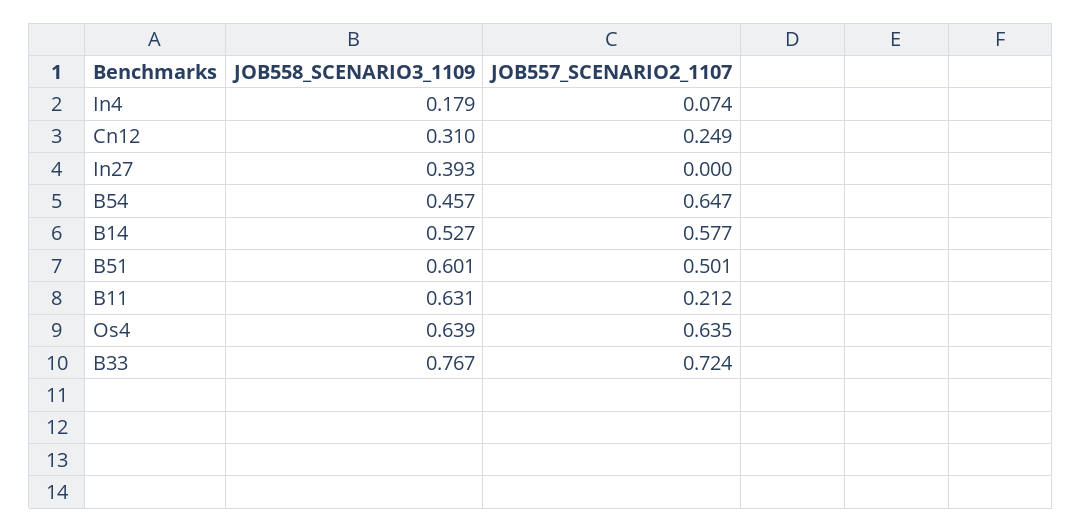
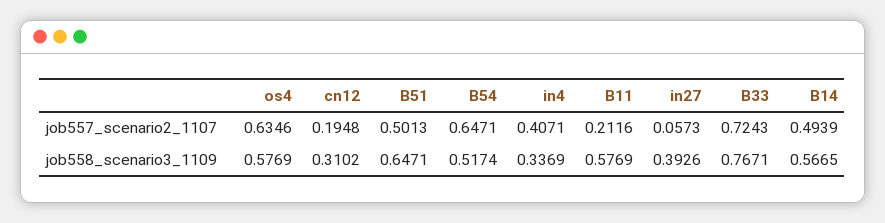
  {
    "JOB558_SCENARIO3_1109": {
-     "In4": 0.179,
+     "In4": 0.3369,
      "Cn12": 0.3102,
      "In27": 0.3926,
-     "B54": 0.457,
+     "B54": 0.5174,
-     "B14": 0.527,
+     "B14": 0.5665,
-     "B51": 0.601,
+     "B51": 0.6471,
-     "B11": 0.631,
+     "B11": 0.5769,
-     "Os4": 0.639,
+     "Os4": 0.5769,
      "B33": 0.7671
    },
    "JOB557_SCENARIO2_1107": {
-     "In4": 0.074,
+     "In4": 0.4071,
-     "Cn12": 0.249,
+     "Cn12": 0.1948,
-     "In27": 0,
+     "In27": 0.0573,
      "B54": 0.6471,
-     "B14": 0.577,
+     "B14": 0.4939,
      "B51": 0.5013,
      "B11": 0.2116,
      "Os4": 0.6346,
      "B33": 0.7243
    }
  }

